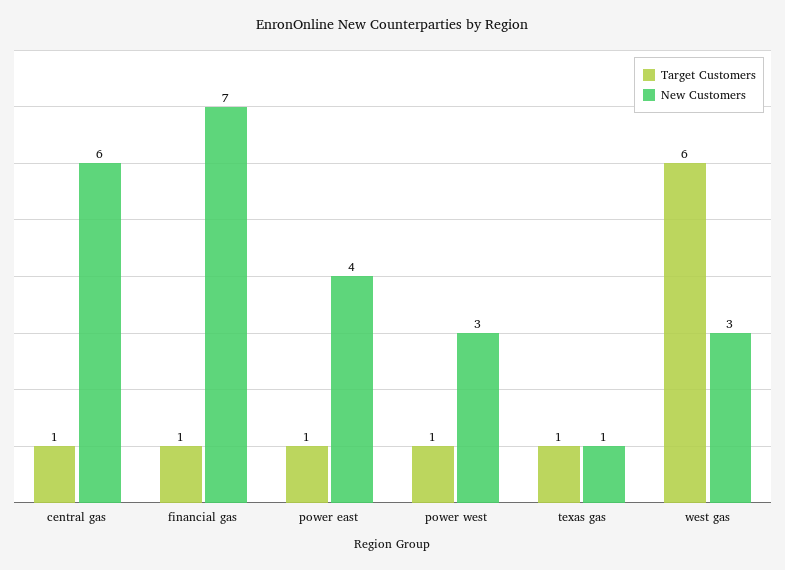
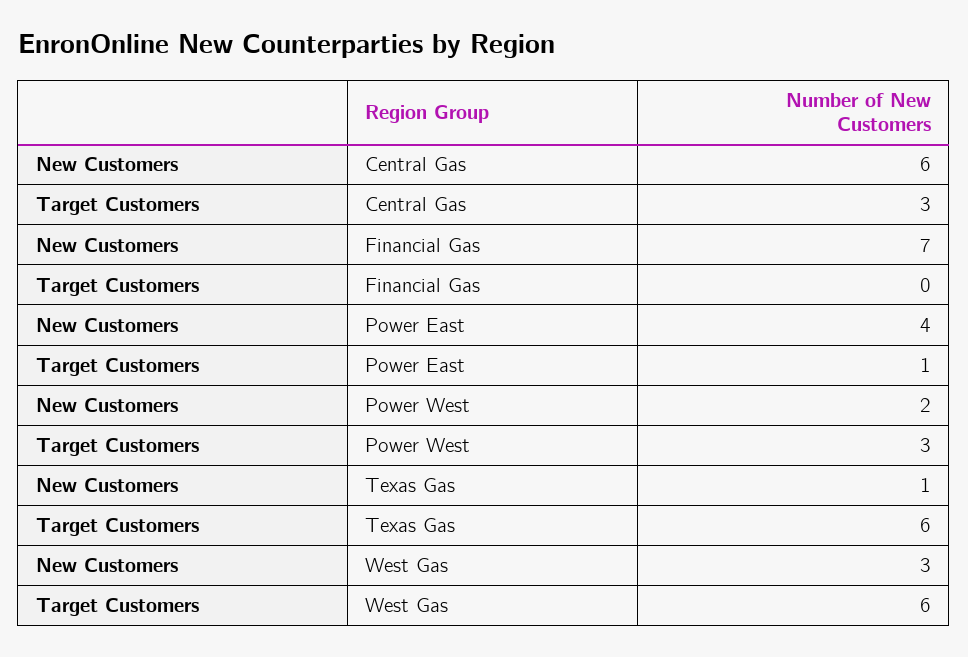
  {
    "Target Customers": {
-     "central gas": 1,
+     "central gas": 3,
-     "financial gas": 1,
+     "financial gas": 0,
      "power east": 1,
-     "power west": 1,
+     "power west": 3,
-     "texas gas": 1,
+     "texas gas": 6,
      "west gas": 6
    },
    "New Customers": {
      "central gas": 6,
      "financial gas": 7,
      "power east": 4,
-     "power west": 3,
+     "power west": 2,
      "texas gas": 1,
      "west gas": 3
    }
  }

